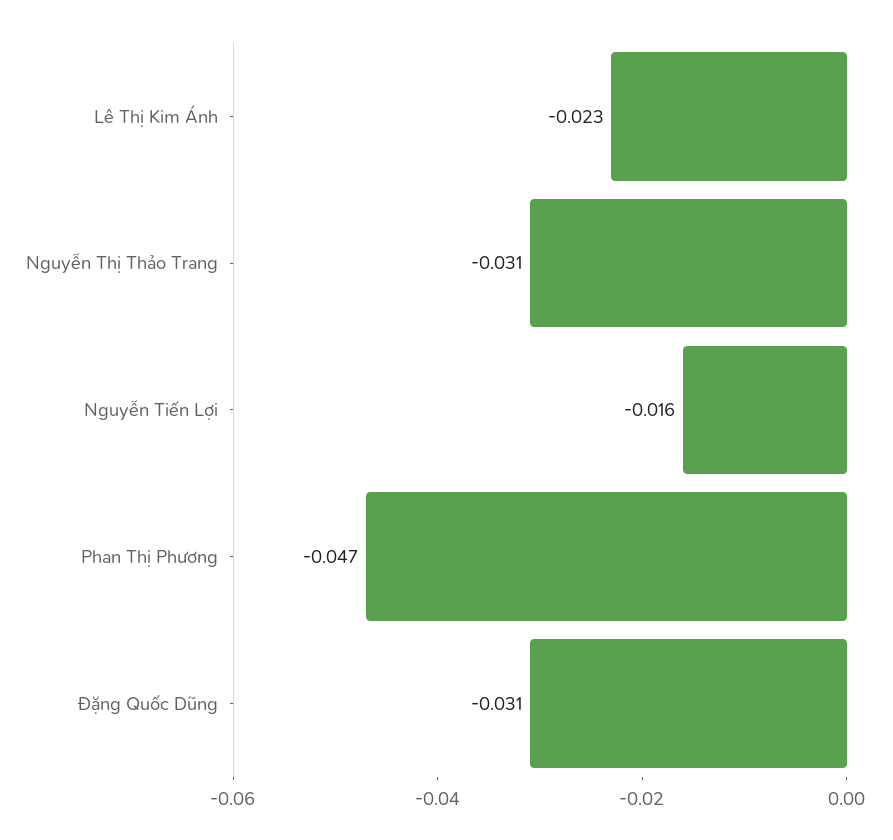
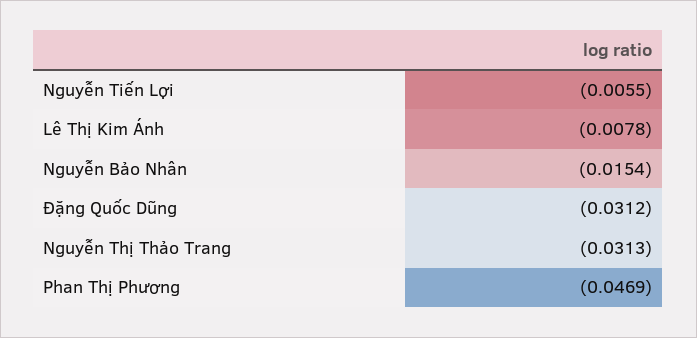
  {
-   "Lê Thị Kim Ánh": -0.023,
+   "Lê Thị Kim Ánh": -0.0078,
    "Nguyễn Thị Thảo Trang": -0.0313,
-   "Nguyễn Tiến Lợi": -0.016,
+   "Nguyễn Tiến Lợi": -0.0055,
    "Phan Thị Phương": -0.0469,
-   "Đặng Quốc Dũng": -0.0312
+   "Đặng Quốc Dũng": -0.0312,
+   "Nguyễn Bảo Nhân": -0.0154
  }

